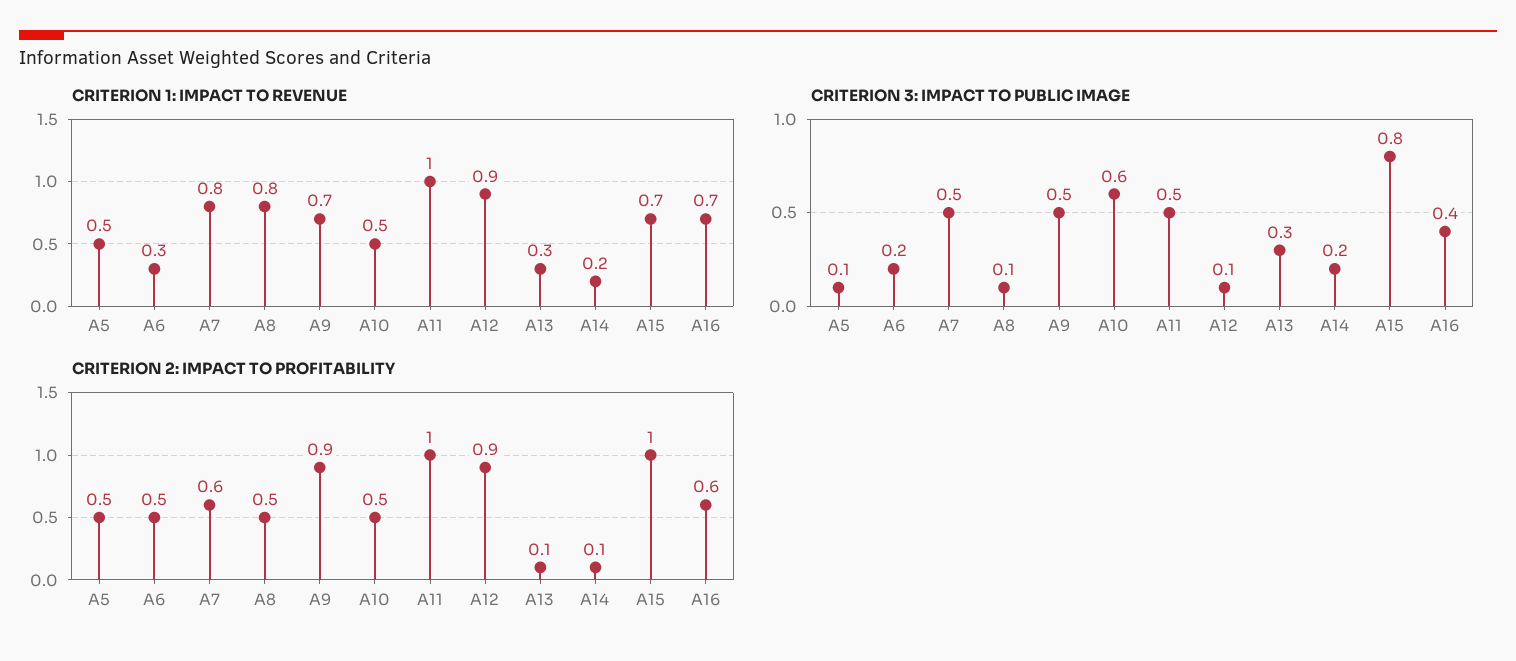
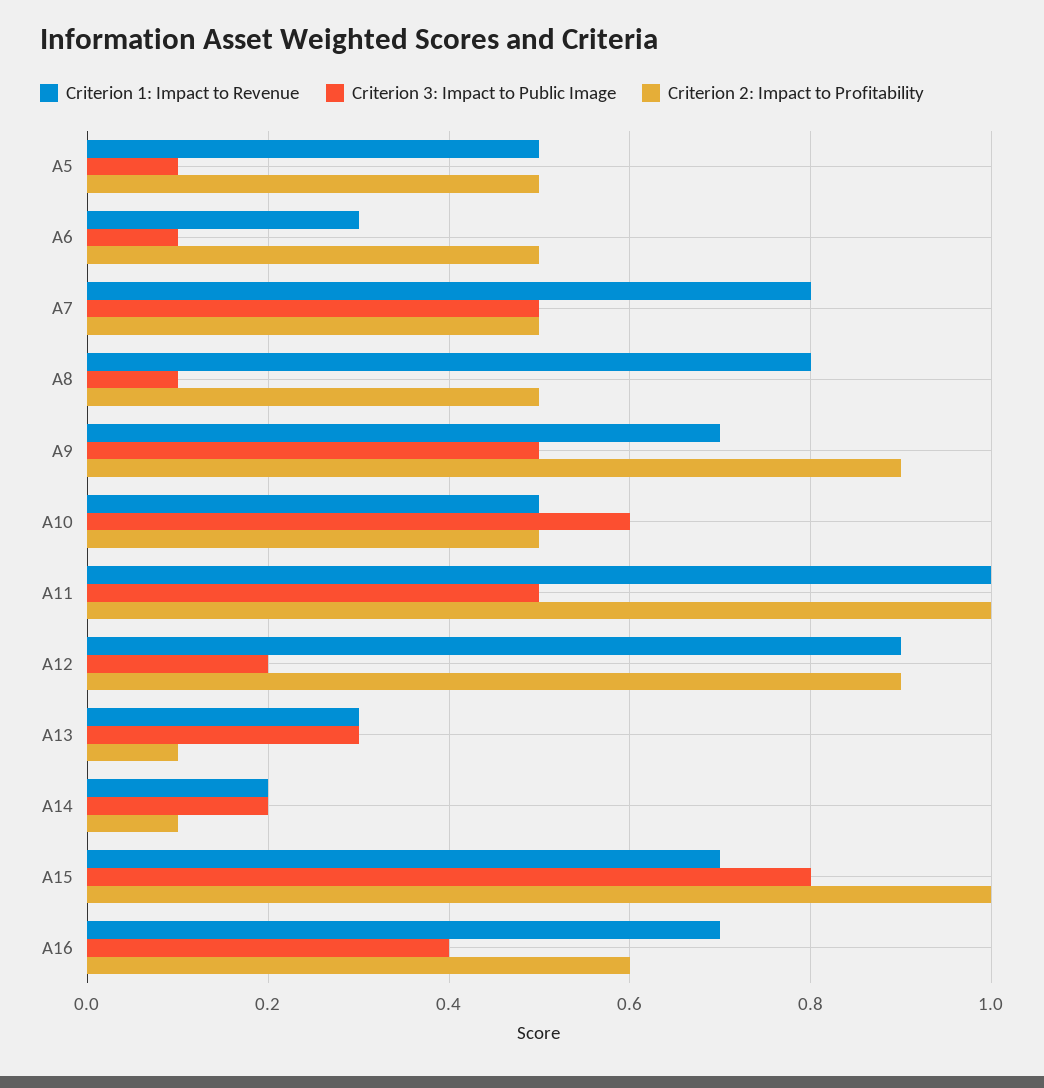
  {
    "CRITERION 1: IMPACT TO REVENUE": {
      "A5": 0.5,
      "A6": 0.3,
      "A7": 0.8,
      "A8": 0.8,
      "A9": 0.7,
      "A10": 0.5,
      "A11": 1,
      "A12": 0.9,
      "A13": 0.3,
      "A14": 0.2,
      "A15": 0.7,
      "A16": 0.7
    },
    "CRITERION 3: IMPACT TO PUBLIC IMAGE": {
      "A5": 0.1,
-     "A6": 0.2,
+     "A6": 0.1,
      "A7": 0.5,
      "A8": 0.1,
      "A9": 0.5,
      "A10": 0.6,
      "A11": 0.5,
-     "A12": 0.1,
+     "A12": 0.2,
      "A13": 0.3,
      "A14": 0.2,
      "A15": 0.8,
      "A16": 0.4
    },
    "CRITERION 2: IMPACT TO PROFITABILITY": {
      "A5": 0.5,
      "A6": 0.5,
-     "A7": 0.6,
+     "A7": 0.5,
      "A8": 0.5,
      "A9": 0.9,
      "A10": 0.5,
      "A11": 1,
      "A12": 0.9,
      "A13": 0.1,
      "A14": 0.1,
      "A15": 1,
      "A16": 0.6
    }
  }

